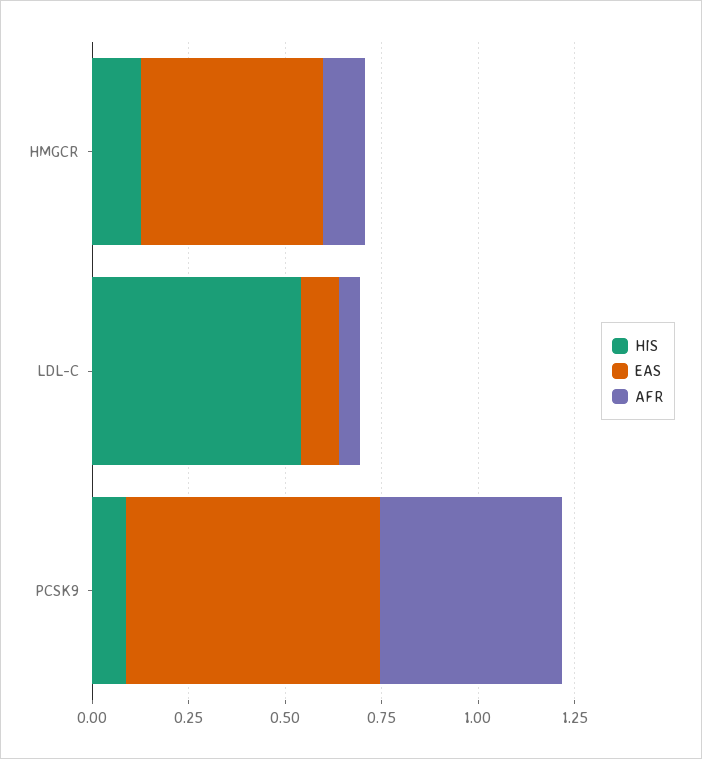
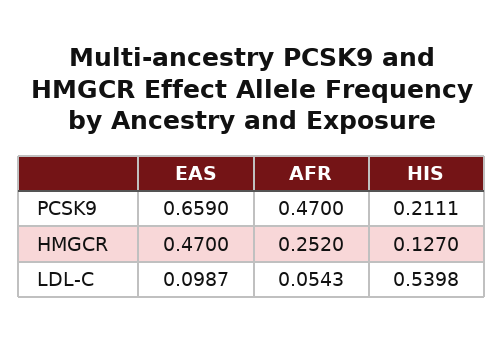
  {
    "HIS": {
      "HMGCR": 0.127,
      "LDL-C": 0.5398,
-     "PCSK9": 0.1
+     "PCSK9": 0.2111
    },
    "EAS": {
      "HMGCR": 0.47,
      "LDL-C": 0.0987,
      "PCSK9": 0.659
    },
    "AFR": {
-     "HMGCR": 0.1,
+     "HMGCR": 0.252,
      "LDL-C": 0.0543,
      "PCSK9": 0.47
    }
  }

